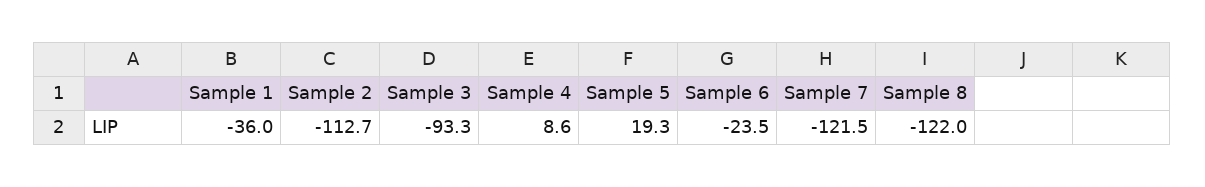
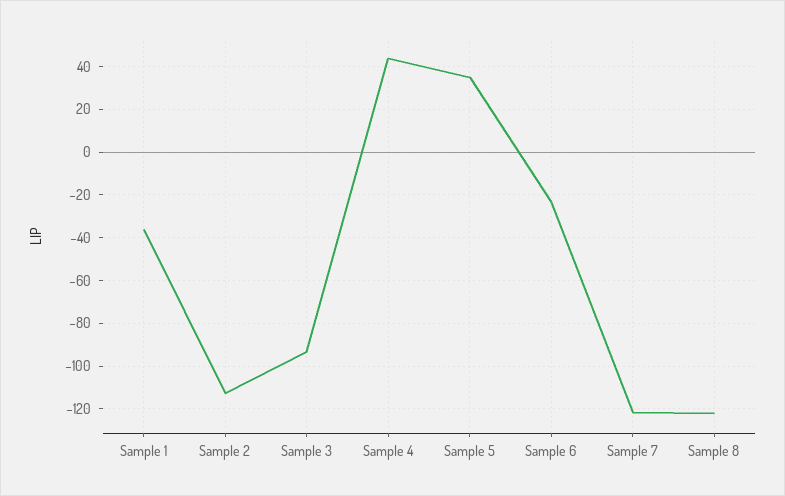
  {
    "Sample 1": -36,
    "Sample 2": -112.7,
    "Sample 3": -93.3,
-   "Sample 4": 8.6,
+   "Sample 4": 45,
-   "Sample 5": 19.3,
+   "Sample 5": 35,
    "Sample 6": -23.5,
    "Sample 7": -121.5,
    "Sample 8": -122
  }

